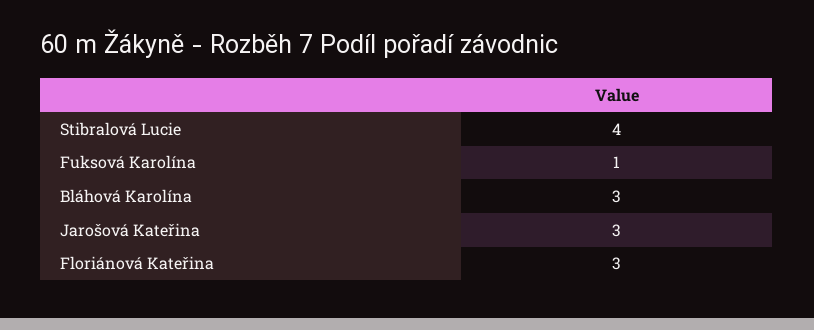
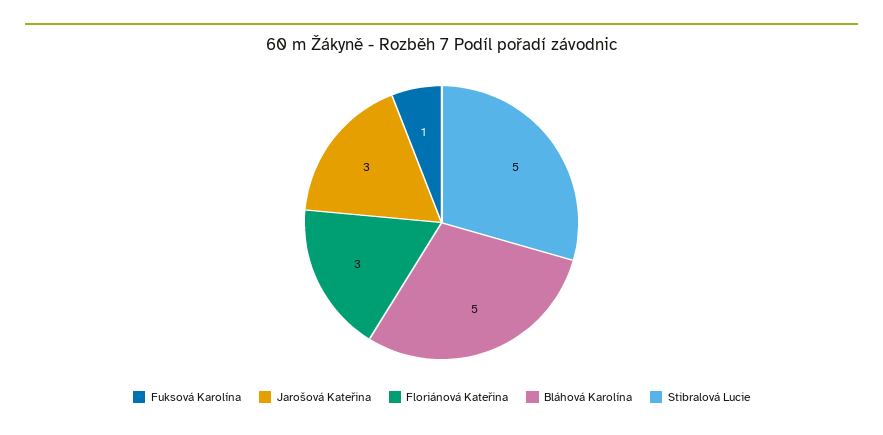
  {
-   "Stibralová Lucie": 4,
+   "Stibralová Lucie": 5,
    "Fuksová Karolína": 1,
-   "Bláhová Karolína": 3,
+   "Bláhová Karolína": 5,
    "Jarošová Kateřina": 3,
    "Floriánová Kateřina": 3
  }

